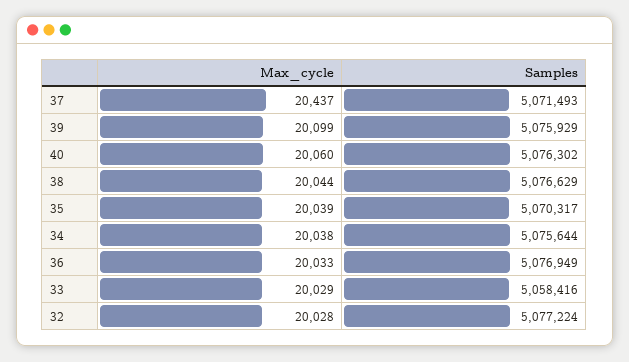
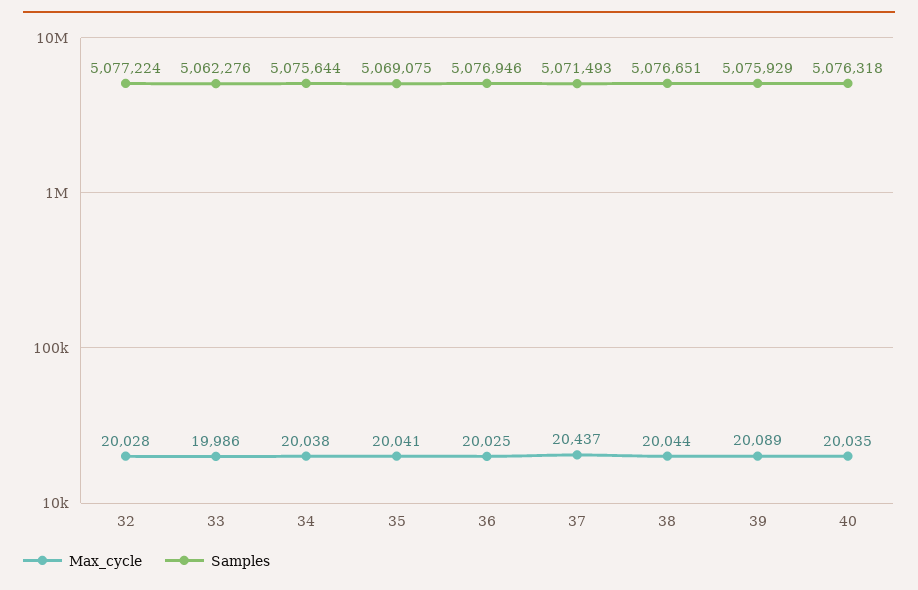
  {
    "Max_cycle": {
      "37": 20437,
-     "39": 20099,
+     "39": 20089,
-     "40": 20060,
+     "40": 20035,
      "38": 20044,
-     "35": 20039,
+     "35": 20041,
      "34": 20038,
-     "36": 20033,
+     "36": 20025,
-     "33": 20029,
+     "33": 19986,
      "32": 20028
    },
    "Samples": {
      "37": 5071493,
      "39": 5075929,
-     "40": 5076302,
+     "40": 5076318,
-     "38": 5076629,
+     "38": 5076651,
-     "35": 5070317,
+     "35": 5069075,
      "34": 5075644,
-     "36": 5076949,
+     "36": 5076946,
-     "33": 5058416,
+     "33": 5062276,
      "32": 5077224
    }
  }

